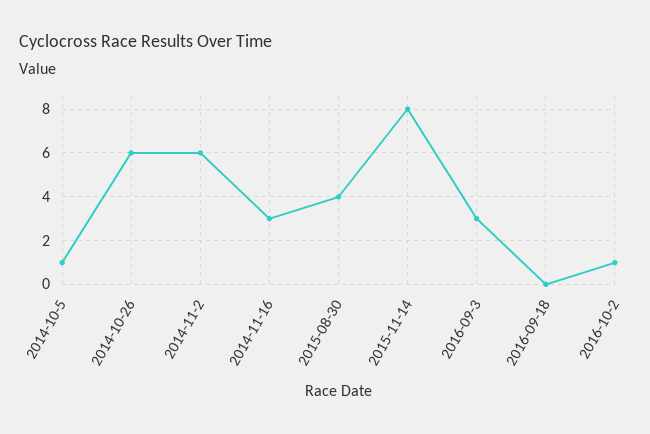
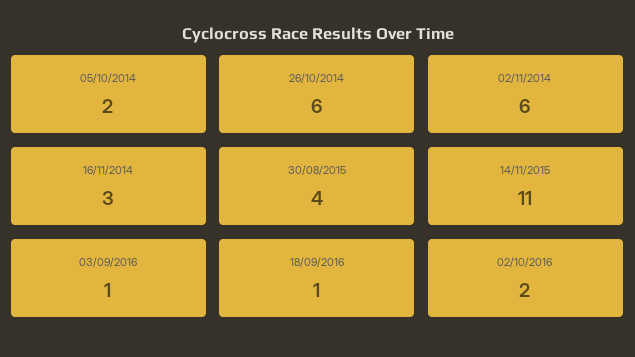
  {
-   "2014-10-5": 1,
+   "2014-10-5": 2,
    "2014-10-26": 6,
    "2014-11-2": 6,
    "2014-11-16": 3,
    "2015-08-30": 4,
-   "2015-11-14": 8,
+   "2015-11-14": 11,
-   "2016-09-3": 3,
+   "2016-09-3": 1,
-   "2016-09-18": 0,
+   "2016-09-18": 1,
-   "2016-10-2": 1
+   "2016-10-2": 2
  }

